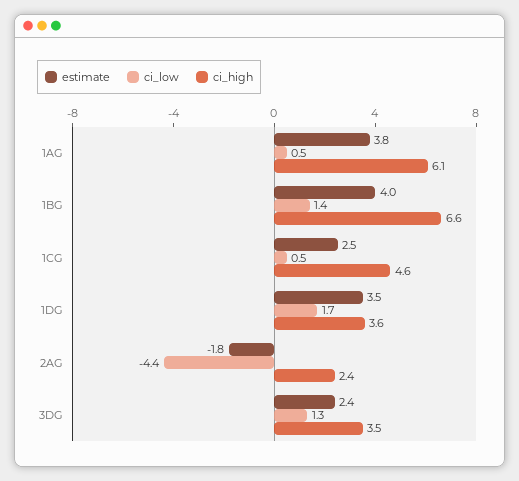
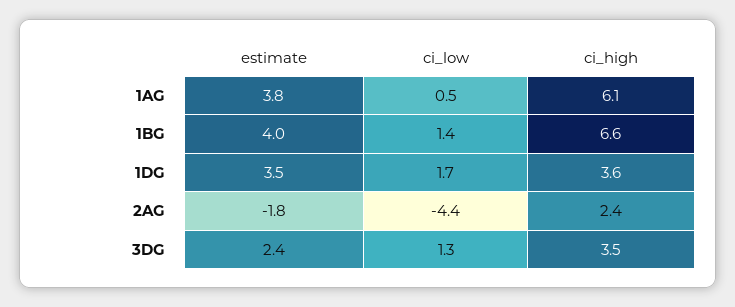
  {
    "estimate": {
      "1AG": 3.8,
      "1BG": 4,
-     "1CG": 2.5,
      "1DG": 3.5,
      "2AG": -1.8,
      "3DG": 2.4
    },
    "ci_low": {
      "1AG": 0.5,
      "1BG": 1.4,
-     "1CG": 0.5,
      "1DG": 1.7,
      "2AG": -4.4,
      "3DG": 1.3
    },
    "ci_high": {
      "1AG": 6.1,
      "1BG": 6.6,
-     "1CG": 4.6,
      "1DG": 3.6,
      "2AG": 2.4,
      "3DG": 3.5
    }
  }

